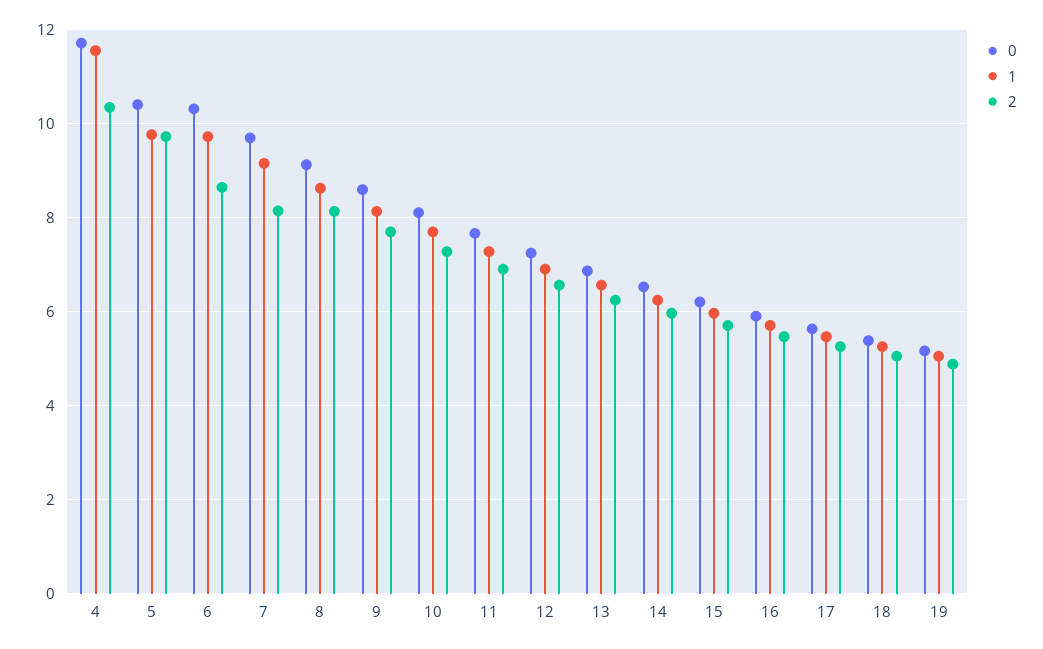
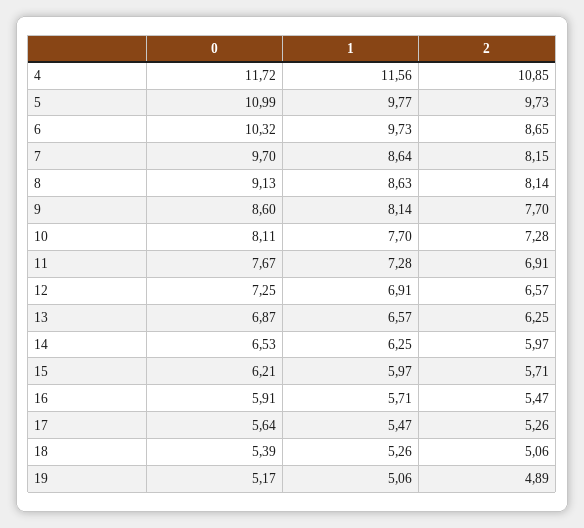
  {
    "0": {
      "4": 11.72,
-     "5": 10.4,
+     "5": 10.99,
      "6": 10.32,
      "7": 9.7,
      "8": 9.13,
      "9": 8.6,
      "10": 8.11,
      "11": 7.67,
      "12": 7.25,
      "13": 6.87,
      "14": 6.53,
      "15": 6.21,
      "16": 5.91,
      "17": 5.64,
      "18": 5.39,
      "19": 5.17
    },
    "1": {
      "4": 11.56,
      "5": 9.77,
      "6": 9.73,
-     "7": 9.2,
+     "7": 8.64,
      "8": 8.63,
      "9": 8.14,
      "10": 7.7,
      "11": 7.28,
      "12": 6.91,
      "13": 6.57,
      "14": 6.25,
      "15": 5.97,
      "16": 5.71,
      "17": 5.47,
      "18": 5.26,
      "19": 5.06
    },
    "2": {
-     "4": 10.4,
+     "4": 10.85,
      "5": 9.73,
      "6": 8.65,
      "7": 8.15,
      "8": 8.14,
      "9": 7.7,
      "10": 7.28,
      "11": 6.91,
      "12": 6.57,
      "13": 6.25,
      "14": 5.97,
      "15": 5.71,
      "16": 5.47,
      "17": 5.26,
      "18": 5.06,
      "19": 4.89
    }
  }

